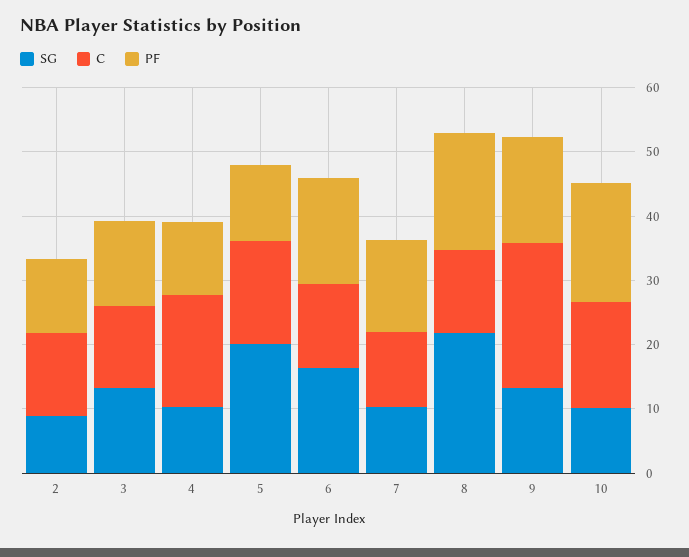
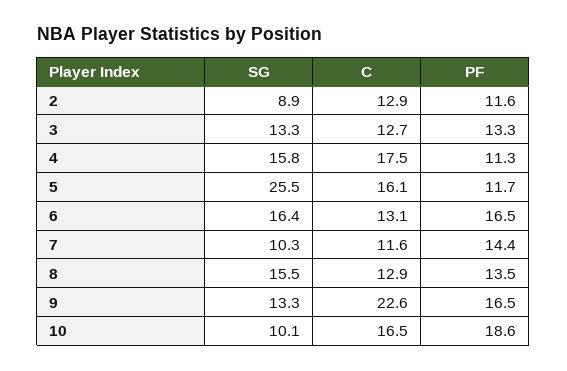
  {
    "SG": {
      "2": 8.9,
      "3": 13.3,
-     "4": 10,
+     "4": 15.8,
-     "5": 20,
+     "5": 25.5,
      "6": 16.4,
      "7": 10.3,
-     "8": 22,
+     "8": 15.5,
      "9": 13.3,
      "10": 10.1
    },
    "C": {
      "2": 12.9,
      "3": 12.7,
      "4": 17.5,
      "5": 16.1,
      "6": 13.1,
      "7": 11.6,
      "8": 12.9,
      "9": 22.6,
      "10": 16.5
    },
    "PF": {
      "2": 11.6,
      "3": 13.3,
      "4": 11.3,
      "5": 11.7,
      "6": 16.5,
      "7": 14.4,
-     "8": 18,
+     "8": 13.5,
      "9": 16.5,
      "10": 18.6
    }
  }

